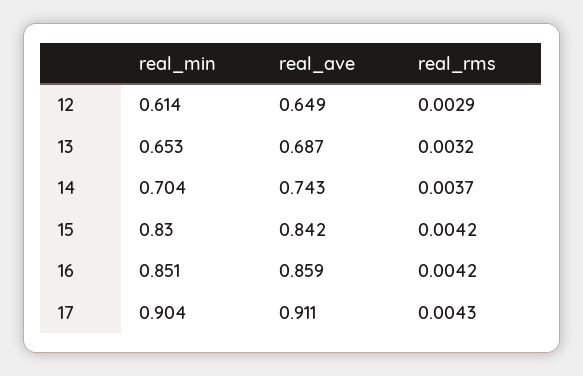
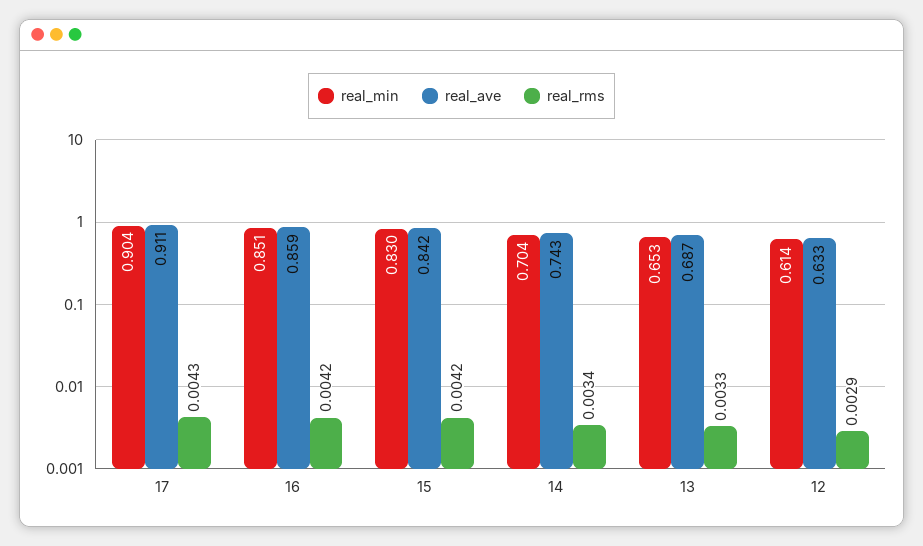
  {
    "real_min": {
      "12": 0.614,
      "13": 0.653,
      "14": 0.704,
      "15": 0.83,
      "16": 0.851,
      "17": 0.904
    },
    "real_ave": {
-     "12": 0.649,
+     "12": 0.633,
      "13": 0.687,
      "14": 0.743,
      "15": 0.842,
      "16": 0.859,
      "17": 0.911
    },
    "real_rms": {
      "12": 0.0029,
-     "13": 0.0032,
+     "13": 0.0033,
-     "14": 0.0037,
+     "14": 0.0034,
      "15": 0.0042,
      "16": 0.0042,
      "17": 0.0043
    }
  }

